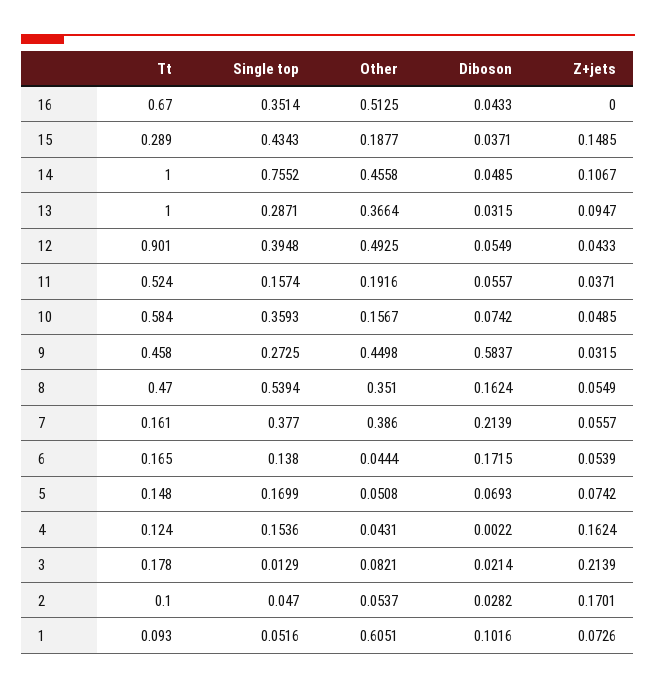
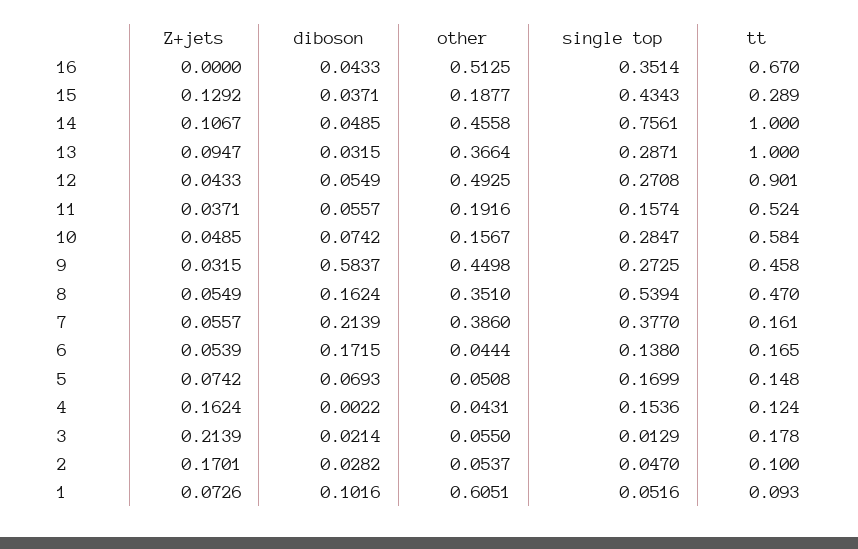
  {
    "Tt": {
      "16": 0.67,
      "15": 0.289,
      "14": 1,
      "13": 1,
      "12": 0.901,
      "11": 0.524,
      "10": 0.584,
      "9": 0.458,
      "8": 0.47,
      "7": 0.161,
      "6": 0.165,
      "5": 0.148,
      "4": 0.124,
      "3": 0.178,
      "2": 0.1,
      "1": 0.093
    },
    "Single top": {
      "16": 0.3514,
      "15": 0.4343,
-     "14": 0.7552,
+     "14": 0.7561,
      "13": 0.2871,
-     "12": 0.3948,
+     "12": 0.2708,
      "11": 0.1574,
-     "10": 0.3593,
+     "10": 0.2847,
      "9": 0.2725,
      "8": 0.5394,
      "7": 0.377,
      "6": 0.138,
      "5": 0.1699,
      "4": 0.1536,
      "3": 0.0129,
      "2": 0.047,
      "1": 0.0516
    },
    "Other": {
      "16": 0.5125,
      "15": 0.1877,
      "14": 0.4558,
      "13": 0.3664,
      "12": 0.4925,
      "11": 0.1916,
      "10": 0.1567,
      "9": 0.4498,
      "8": 0.351,
      "7": 0.386,
      "6": 0.0444,
      "5": 0.0508,
      "4": 0.0431,
-     "3": 0.0821,
+     "3": 0.055,
      "2": 0.0537,
      "1": 0.6051
    },
    "Diboson": {
      "16": 0.0433,
      "15": 0.0371,
      "14": 0.0485,
      "13": 0.0315,
      "12": 0.0549,
      "11": 0.0557,
      "10": 0.0742,
      "9": 0.5837,
      "8": 0.1624,
      "7": 0.2139,
      "6": 0.1715,
      "5": 0.0693,
      "4": 0.0022,
      "3": 0.0214,
      "2": 0.0282,
      "1": 0.1016
    },
    "Z+jets": {
      "16": 0,
-     "15": 0.1485,
+     "15": 0.1292,
      "14": 0.1067,
      "13": 0.0947,
      "12": 0.0433,
      "11": 0.0371,
      "10": 0.0485,
      "9": 0.0315,
      "8": 0.0549,
      "7": 0.0557,
      "6": 0.0539,
      "5": 0.0742,
      "4": 0.1624,
      "3": 0.2139,
      "2": 0.1701,
      "1": 0.0726
    }
  }

